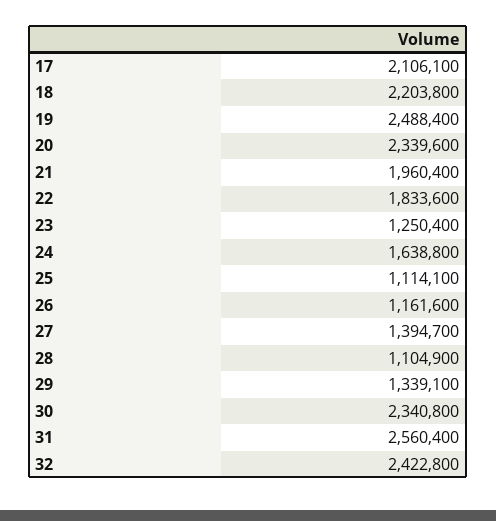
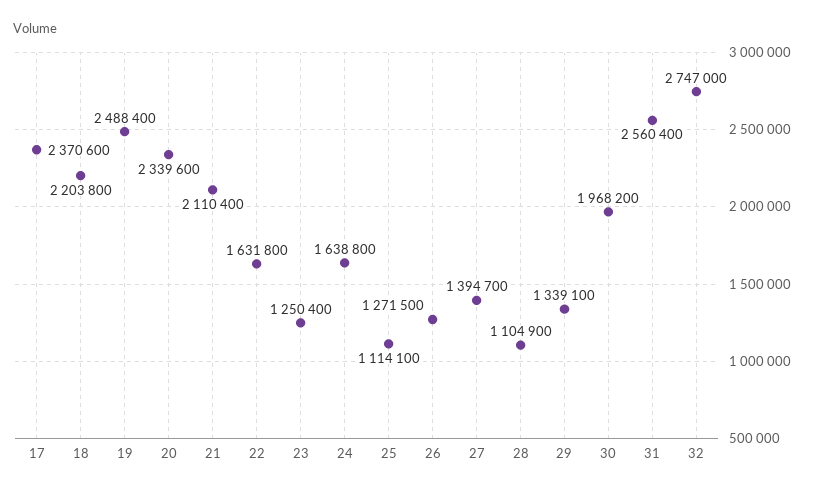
  {
-   "17": 2106100,
+   "17": 2370600,
    "18": 2203800,
    "19": 2488400,
    "20": 2339600,
-   "21": 1960400,
+   "21": 2110400,
-   "22": 1833600,
+   "22": 1631800,
    "23": 1250400,
    "24": 1638800,
    "25": 1114100,
-   "26": 1161600,
+   "26": 1271500,
    "27": 1394700,
    "28": 1104900,
    "29": 1339100,
-   "30": 2340800,
+   "30": 1968200,
    "31": 2560400,
-   "32": 2422800
+   "32": 2747000
  }

